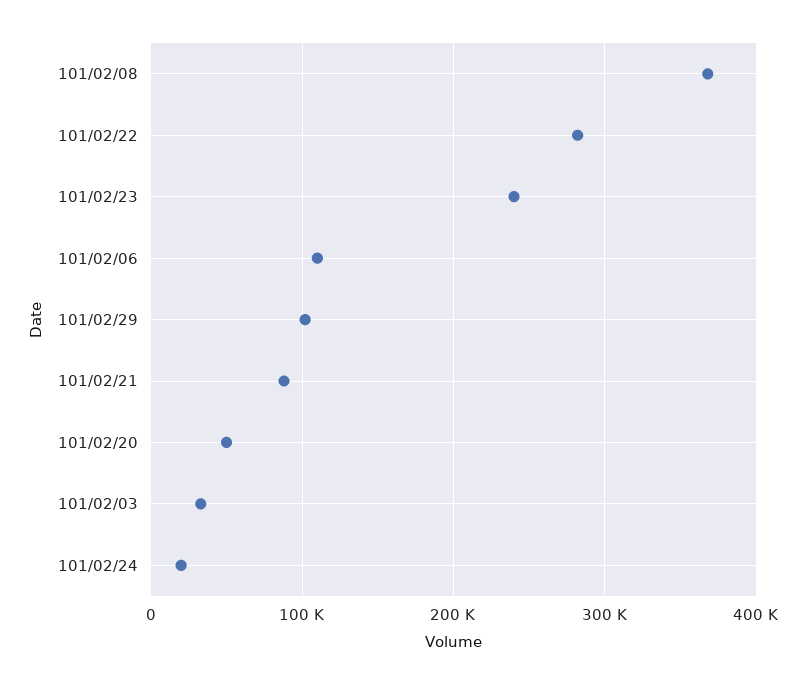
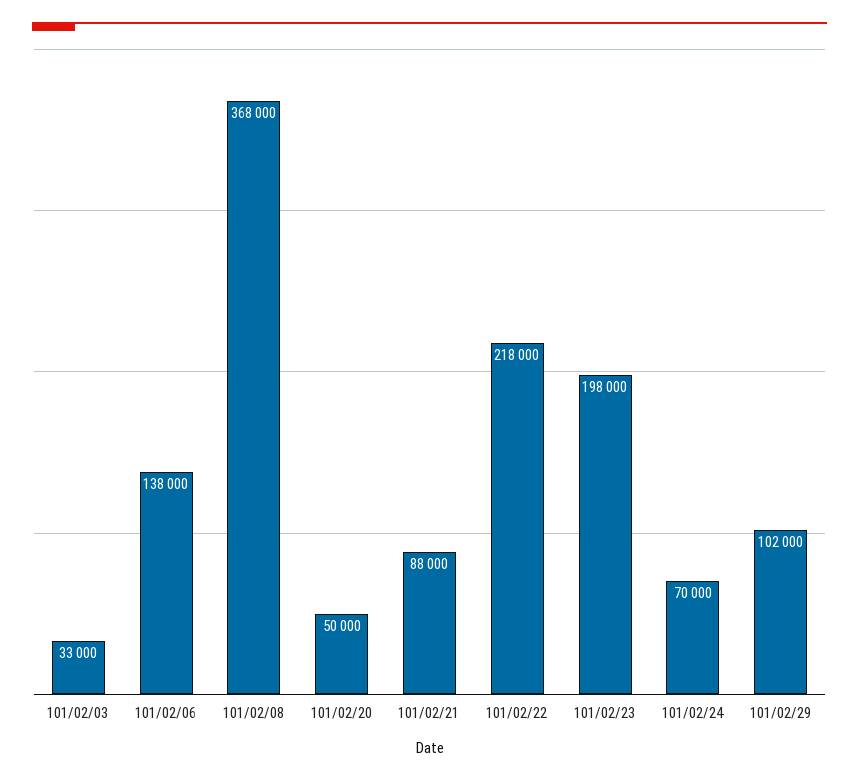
  {
    "101/02/08": 368000,
-   "101/02/22": 280000,
+   "101/02/22": 218000,
-   "101/02/23": 240000,
+   "101/02/23": 198000,
-   "101/02/06": 110000,
+   "101/02/06": 138000,
    "101/02/29": 102000,
    "101/02/21": 88000,
    "101/02/20": 50000,
    "101/02/03": 33000,
-   "101/02/24": 20000
+   "101/02/24": 70000
  }

